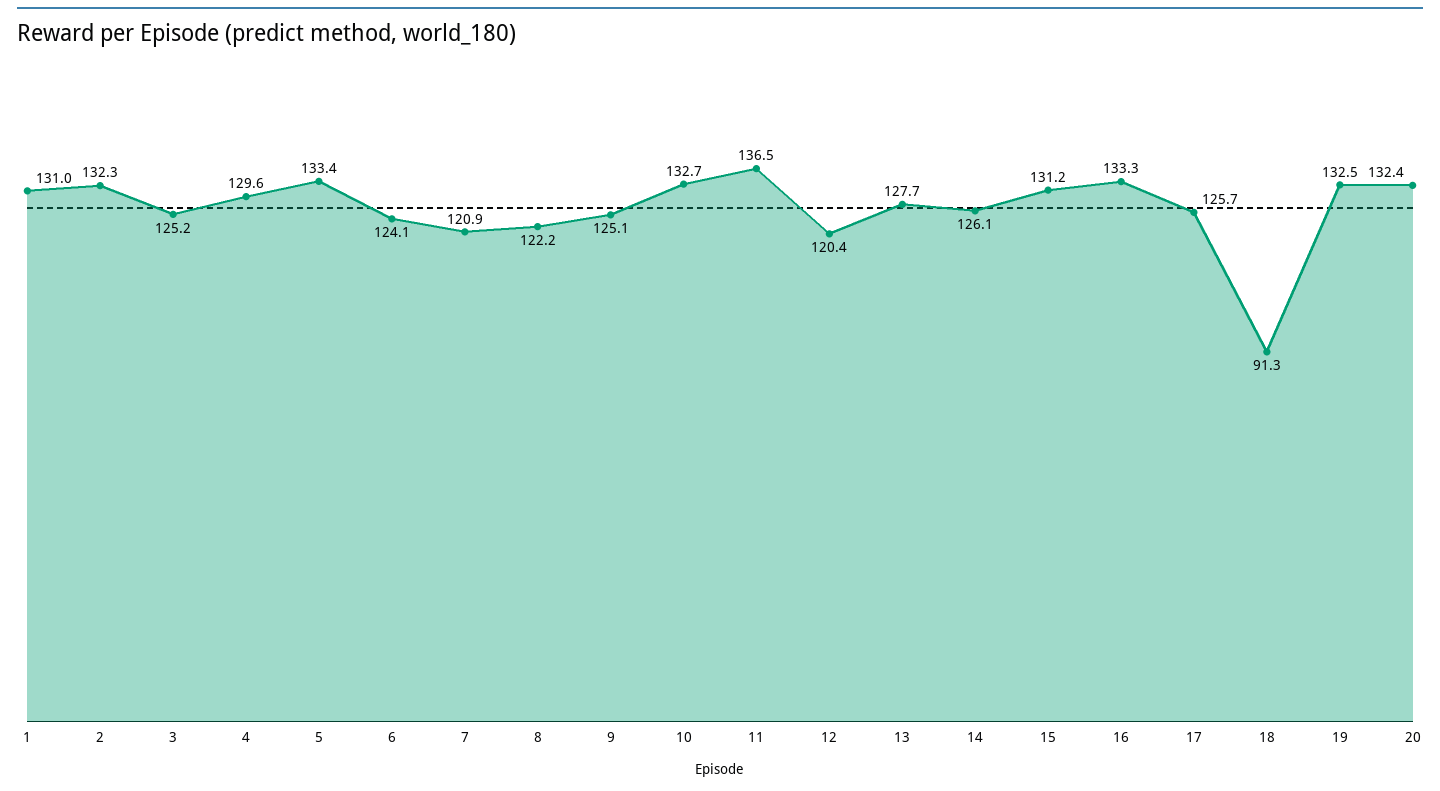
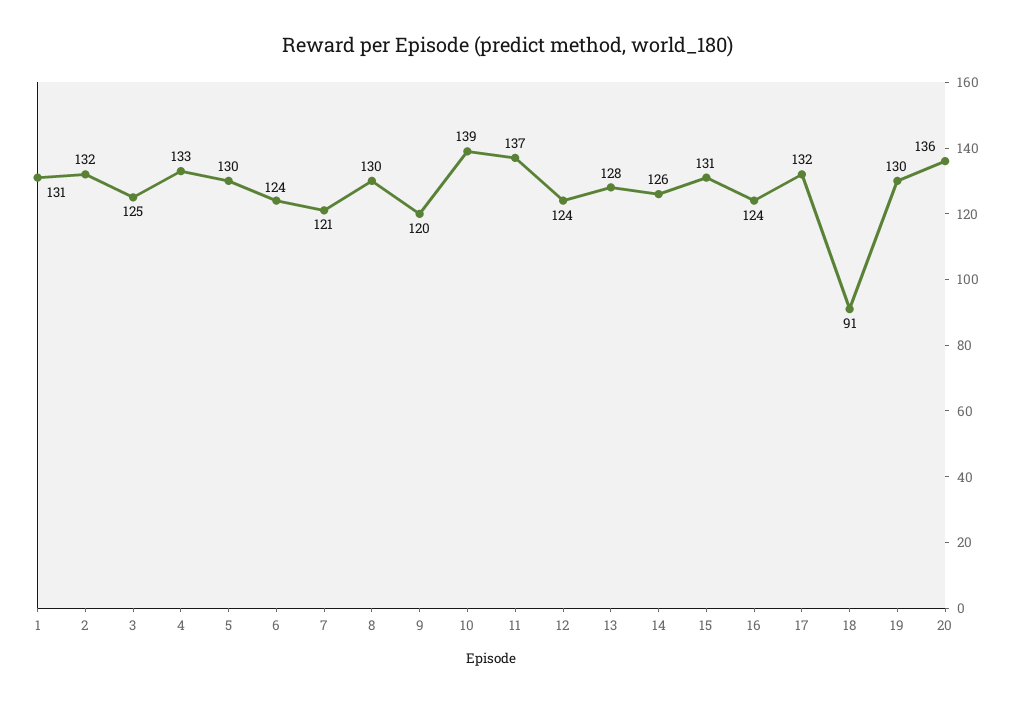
  {
    "1": 131,
    "2": 132.3,
    "3": 125.2,
-   "4": 129.6,
+   "4": 133,
-   "5": 133.4,
+   "5": 130,
    "6": 124.1,
    "7": 120.9,
-   "8": 122.2,
+   "8": 130,
-   "9": 125.1,
+   "9": 120,
-   "10": 132.7,
+   "10": 139,
    "11": 136.5,
-   "12": 120.4,
+   "12": 124,
    "13": 127.7,
    "14": 126.1,
    "15": 131.2,
-   "16": 133.3,
+   "16": 124,
-   "17": 125.7,
+   "17": 132,
    "18": 91.3,
-   "19": 132.5,
+   "19": 130,
-   "20": 132.4
+   "20": 136
  }

